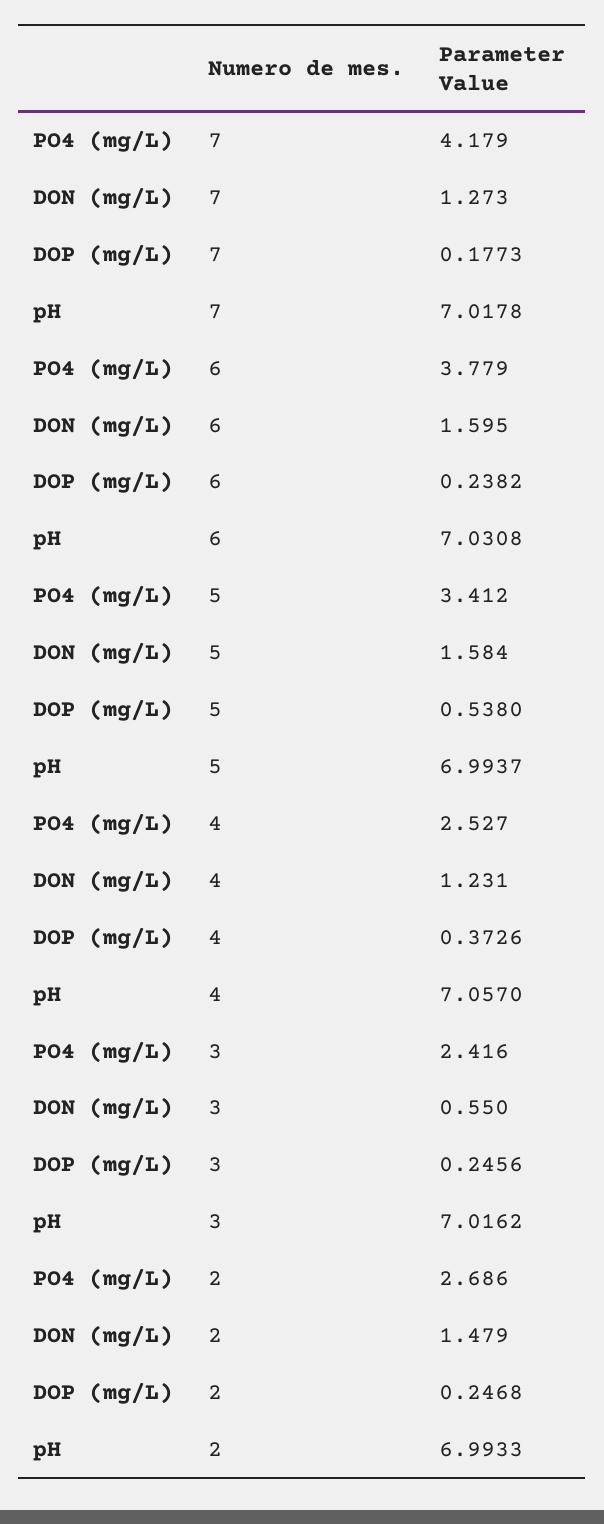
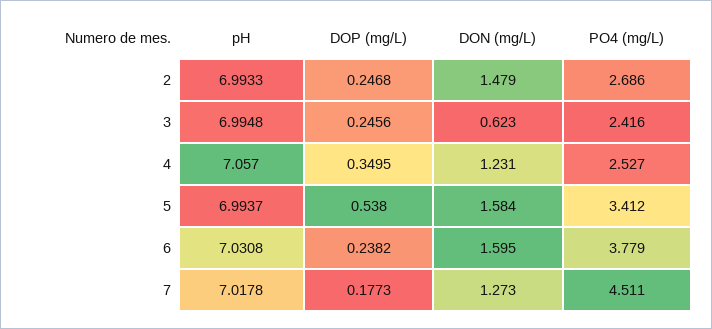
  {
    "PO4 (mg/L)": {
-     "7": 4.179,
+     "7": 4.511,
      "6": 3.779,
      "5": 3.412,
      "4": 2.527,
      "3": 2.416,
      "2": 2.686
    },
    "DON (mg/L)": {
      "7": 1.273,
      "6": 1.595,
      "5": 1.584,
      "4": 1.231,
-     "3": 0.55,
+     "3": 0.623,
      "2": 1.479
    },
    "DOP (mg/L)": {
      "7": 0.1773,
      "6": 0.2382,
      "5": 0.538,
-     "4": 0.3726,
+     "4": 0.3495,
      "3": 0.2456,
      "2": 0.2468
    },
    "pH": {
      "7": 7.0178,
      "6": 7.0308,
      "5": 6.9937,
      "4": 7.057,
-     "3": 7.0162,
+     "3": 6.9948,
      "2": 6.9933
    }
  }

